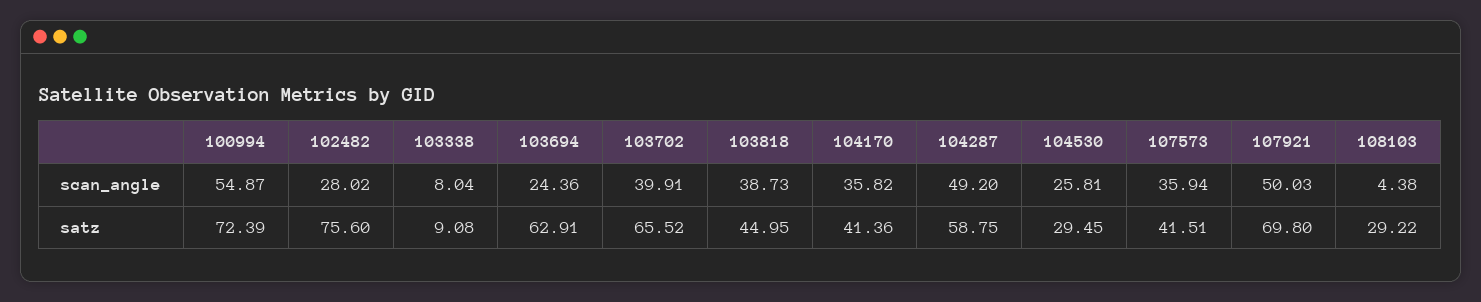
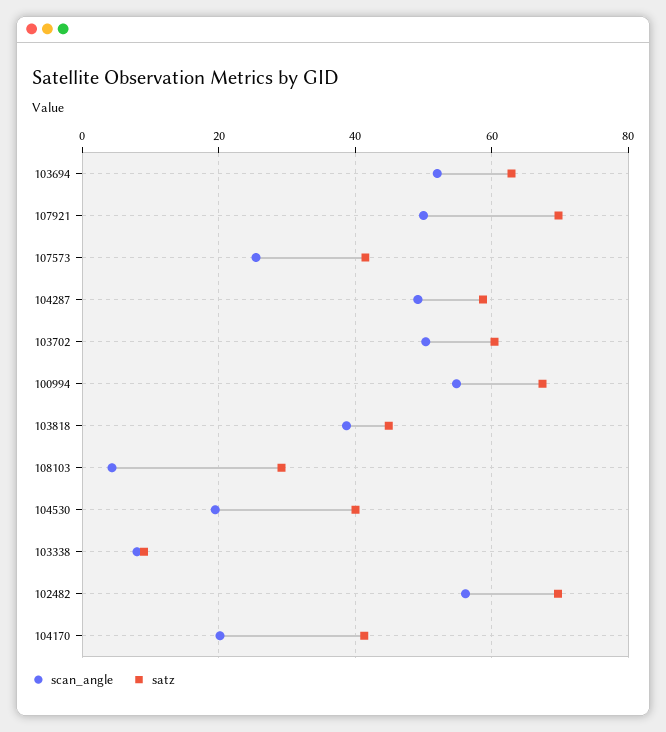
  {
    "scan_angle": {
      "100994": 54.87,
-     "102482": 28.02,
+     "102482": 56,
      "103338": 8.04,
-     "103694": 24.36,
+     "103694": 52,
-     "103702": 39.91,
+     "103702": 50,
      "103818": 38.73,
-     "104170": 35.82,
+     "104170": 20,
      "104287": 49.2,
-     "104530": 25.81,
+     "104530": 20,
-     "107573": 35.94,
+     "107573": 26,
      "107921": 50.03,
      "108103": 4.38
    },
    "satz": {
-     "100994": 72.39,
+     "100994": 68,
-     "102482": 75.6,
+     "102482": 70,
      "103338": 9.08,
      "103694": 62.91,
-     "103702": 65.52,
+     "103702": 60,
      "103818": 44.95,
      "104170": 41.36,
      "104287": 58.75,
-     "104530": 29.45,
+     "104530": 40,
      "107573": 41.51,
      "107921": 69.8,
      "108103": 29.22
    }
  }

